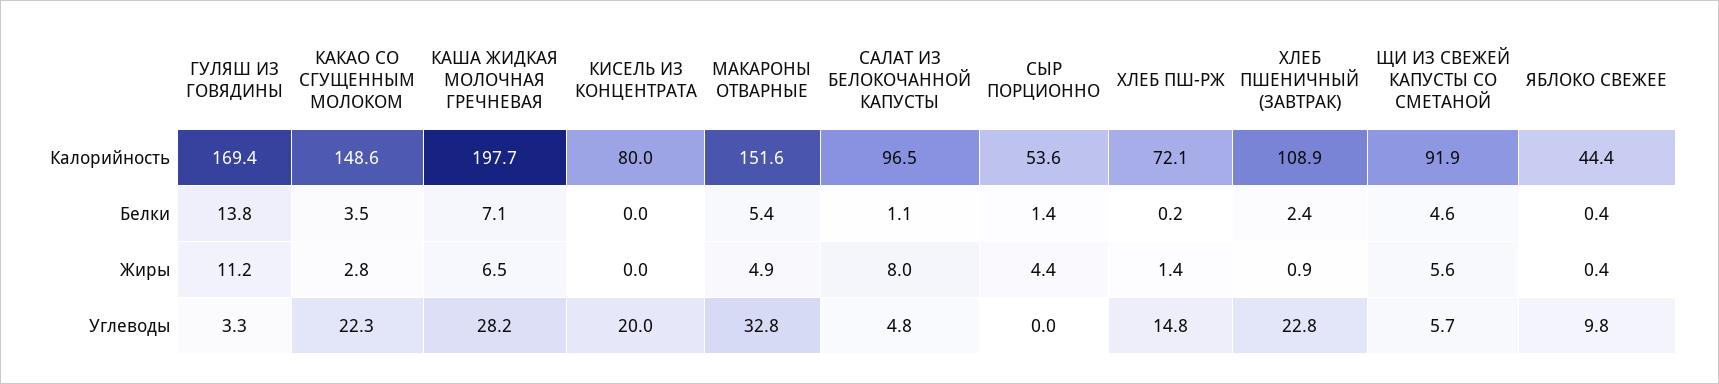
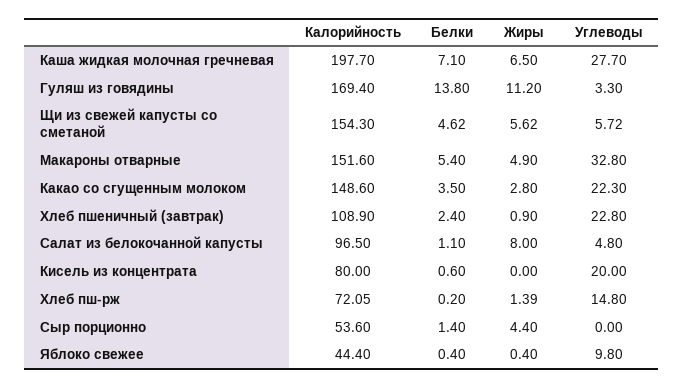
  {
    "ГУЛЯШ ИЗ ГОВЯДИНЫ": {
      "Калорийность": 169.4,
      "Белки": 13.8,
      "Жиры": 11.2,
      "Углеводы": 3.3
    },
    "КАКАО СО СГУЩЕННЫМ МОЛОКОМ": {
      "Калорийность": 148.6,
      "Белки": 3.5,
      "Жиры": 2.8,
      "Углеводы": 22.3
    },
    "КАША ЖИДКАЯ МОЛОЧНАЯ ГРЕЧНЕВАЯ": {
      "Калорийность": 197.7,
      "Белки": 7.1,
      "Жиры": 6.5,
-     "Углеводы": 28.2
+     "Углеводы": 27.7
    },
    "КИСЕЛЬ ИЗ КОНЦЕНТРАТА": {
      "Калорийность": 80,
-     "Белки": 0,
+     "Белки": 0.6,
      "Жиры": 0,
      "Углеводы": 20
    },
    "МАКАРОНЫ ОТВАРНЫЕ": {
      "Калорийность": 151.6,
      "Белки": 5.4,
      "Жиры": 4.9,
      "Углеводы": 32.8
    },
    "САЛАТ ИЗ БЕЛОКОЧАННОЙ КАПУСТЫ": {
      "Калорийность": 96.5,
      "Белки": 1.1,
      "Жиры": 8,
      "Углеводы": 4.8
    },
    "СЫР ПОРЦИОННО": {
      "Калорийность": 53.6,
      "Белки": 1.4,
      "Жиры": 4.4,
      "Углеводы": 0
    },
    "ХЛЕБ ПШ-РЖ": {
      "Калорийность": 72.05,
      "Белки": 0.2,
      "Жиры": 1.39,
      "Углеводы": 14.8
    },
    "ХЛЕБ ПШЕНИЧНЫЙ (ЗАВТРАК)": {
      "Калорийность": 108.9,
      "Белки": 2.4,
      "Жиры": 0.9,
      "Углеводы": 22.8
    },
    "ЩИ ИЗ СВЕЖЕЙ КАПУСТЫ СО СМЕТАНОЙ": {
-     "Калорийность": 91.9,
+     "Калорийность": 154.3,
      "Белки": 4.62,
      "Жиры": 5.62,
      "Углеводы": 5.72
    },
    "ЯБЛОКО СВЕЖЕЕ": {
      "Калорийность": 44.4,
      "Белки": 0.4,
      "Жиры": 0.4,
      "Углеводы": 9.8
    }
  }

